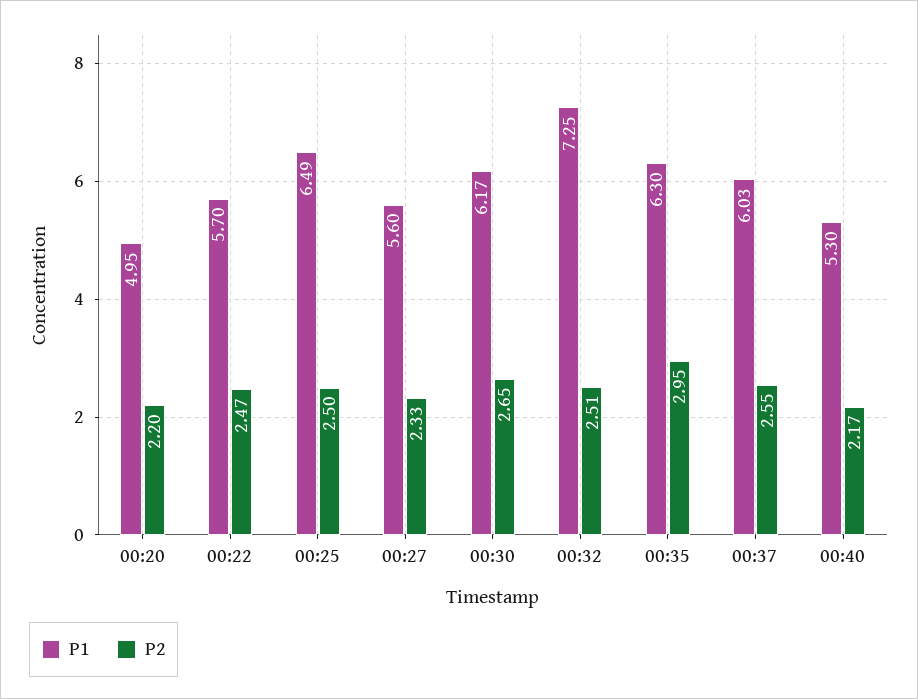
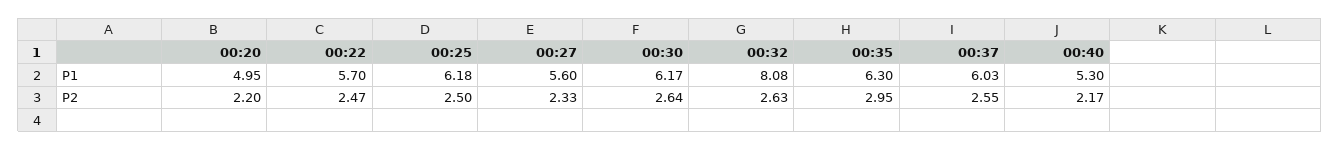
  {
    "P1": {
      "00:20": 4.95,
      "00:22": 5.7,
-     "00:25": 6.49,
+     "00:25": 6.18,
      "00:27": 5.6,
      "00:30": 6.17,
-     "00:32": 7.25,
+     "00:32": 8.08,
      "00:35": 6.3,
      "00:37": 6.03,
      "00:40": 5.3
    },
    "P2": {
      "00:20": 2.2,
      "00:22": 2.47,
      "00:25": 2.5,
      "00:27": 2.33,
-     "00:30": 2.65,
+     "00:30": 2.64,
-     "00:32": 2.51,
+     "00:32": 2.63,
      "00:35": 2.95,
      "00:37": 2.55,
      "00:40": 2.17
    }
  }

